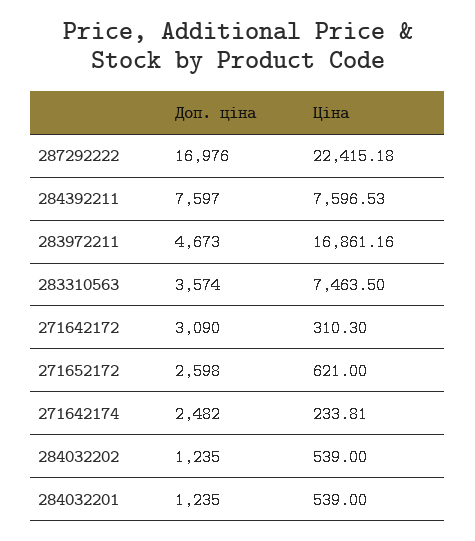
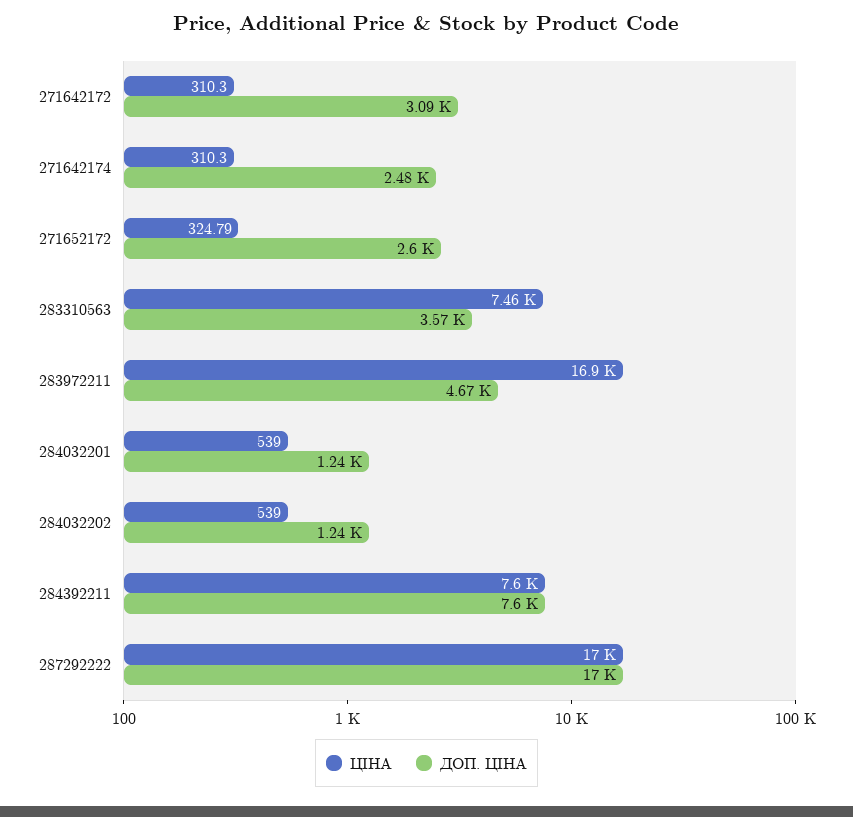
  {
    "Доп. ціна": {
      "287292222": 16976,
      "284392211": 7597,
      "283972211": 4673,
      "283310563": 3574,
      "271642172": 3090,
      "271652172": 2598,
      "271642174": 2482,
      "284032202": 1235,
      "284032201": 1235
    },
    "Ціна": {
-     "287292222": 22415.18,
+     "287292222": 17000,
      "284392211": 7596.53,
      "283972211": 16861.16,
      "283310563": 7463.5,
      "271642172": 310.3,
-     "271652172": 621,
+     "271652172": 324.79,
-     "271642174": 233.81,
+     "271642174": 310.3,
      "284032202": 539,
      "284032201": 539
    }
  }

